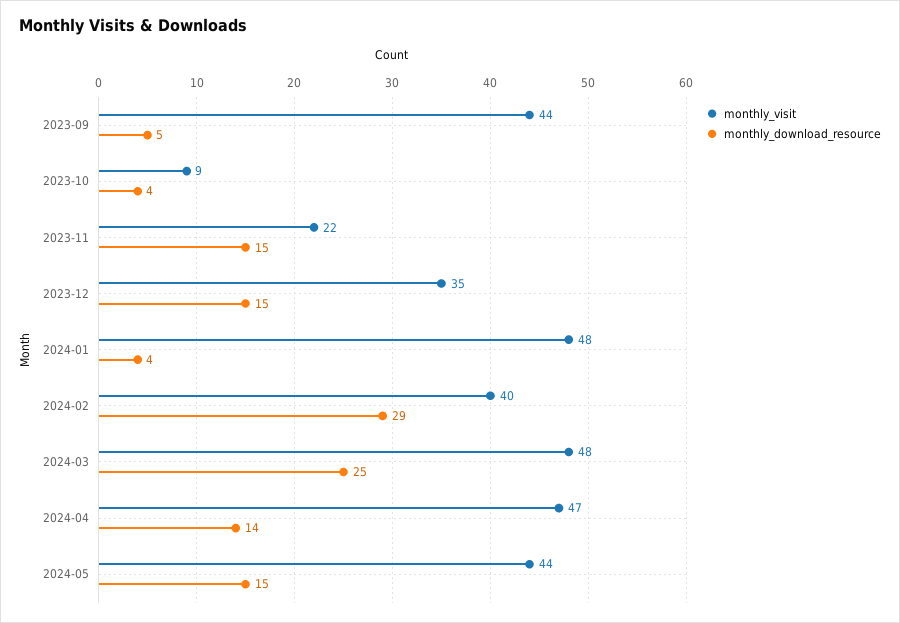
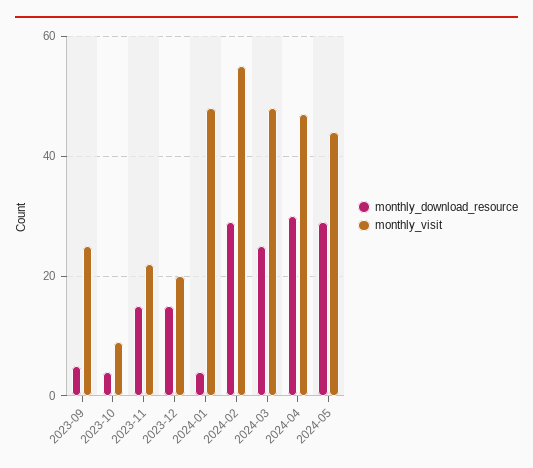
  {
    "monthly_visit": {
-     "2023-09": 44,
+     "2023-09": 25,
      "2023-10": 9,
      "2023-11": 22,
-     "2023-12": 35,
+     "2023-12": 20,
      "2024-01": 48,
-     "2024-02": 40,
+     "2024-02": 55,
      "2024-03": 48,
      "2024-04": 47,
      "2024-05": 44
    },
    "monthly_download_resource": {
      "2023-09": 5,
      "2023-10": 4,
      "2023-11": 15,
      "2023-12": 15,
      "2024-01": 4,
      "2024-02": 29,
      "2024-03": 25,
-     "2024-04": 14,
+     "2024-04": 30,
-     "2024-05": 15
+     "2024-05": 30
    }
  }

